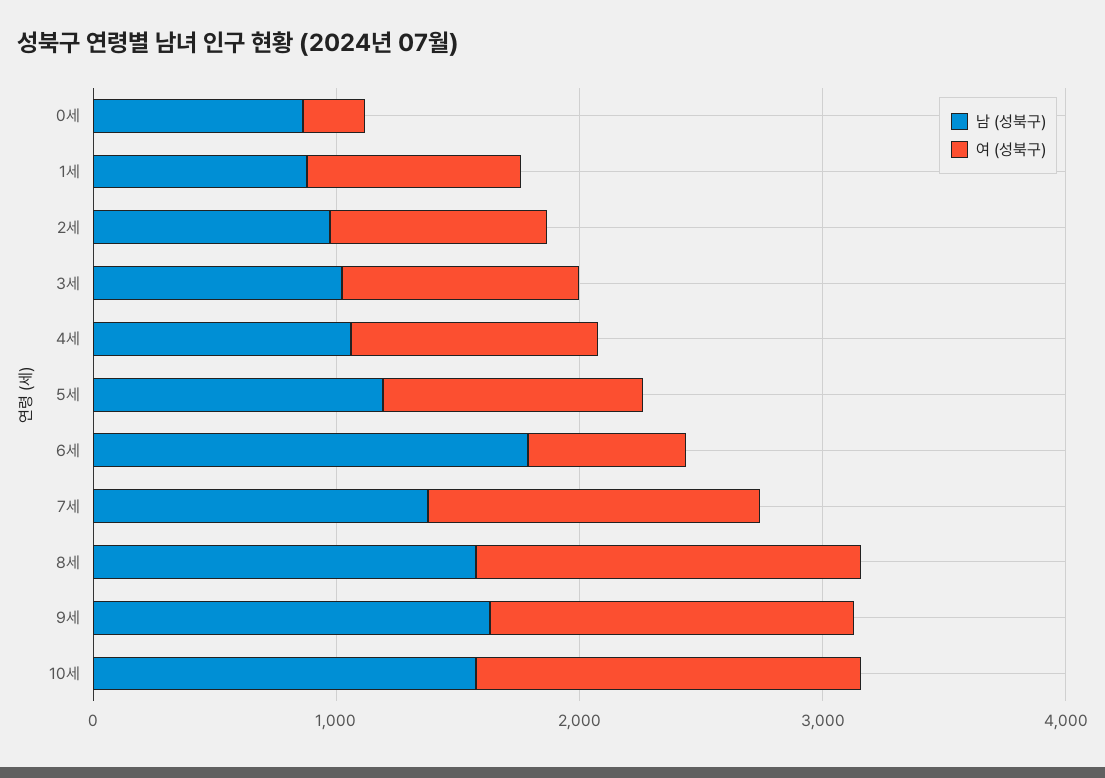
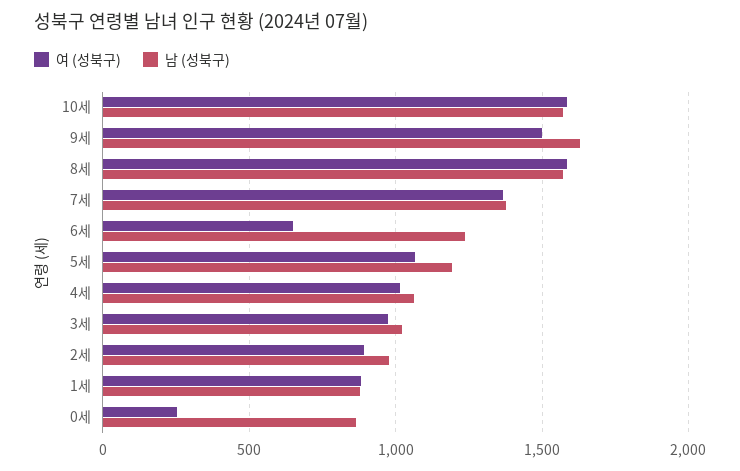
  {
    "남 (성북구)": {
      "0세": 850,
      "1세": 900,
      "2세": 1000,
      "3세": 1000,
      "4세": 1050,
      "5세": 1200,
-     "6세": 1800,
+     "6세": 1250,
      "7세": 1400,
      "8세": 1550,
      "9세": 1650,
      "10세": 1550
    },
    "여 (성북구)": {
      "0세": 250,
      "1세": 900,
      "2세": 900,
      "3세": 1000,
      "4세": 1000,
      "5세": 1050,
      "6세": 650,
      "7세": 1350,
      "8세": 1600,
      "9세": 1500,
      "10세": 1600
    }
  }

